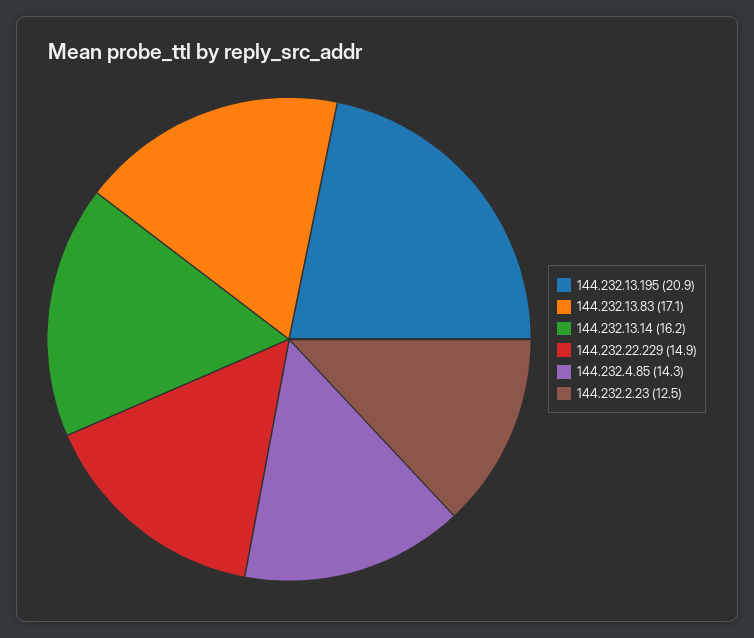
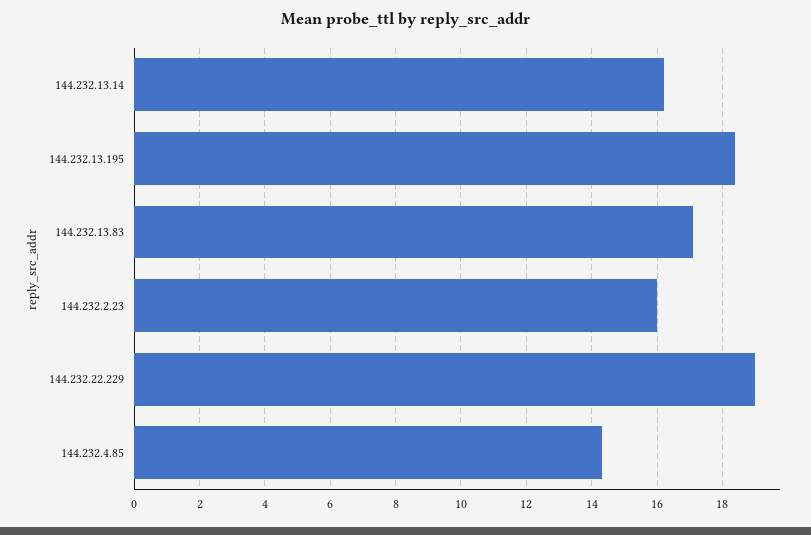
  {
-   "144.232.13.195": 20.9,
+   "144.232.13.195": 18.5,
    "144.232.13.83": 17.1,
    "144.232.13.14": 16.2,
-   "144.232.22.229": 14.9,
+   "144.232.22.229": 19,
    "144.232.4.85": 14.3,
-   "144.232.2.23": 12.5
+   "144.232.2.23": 16
  }

